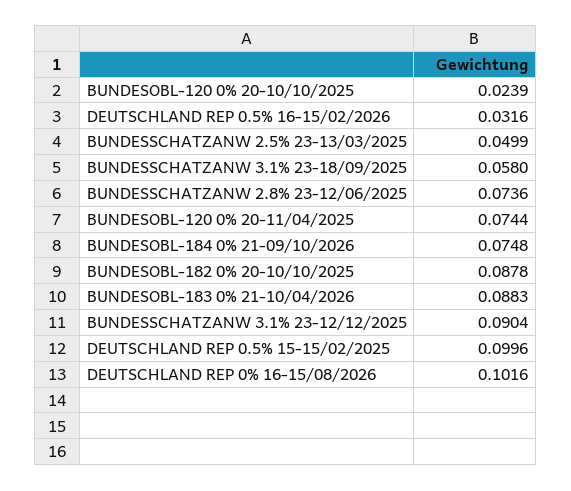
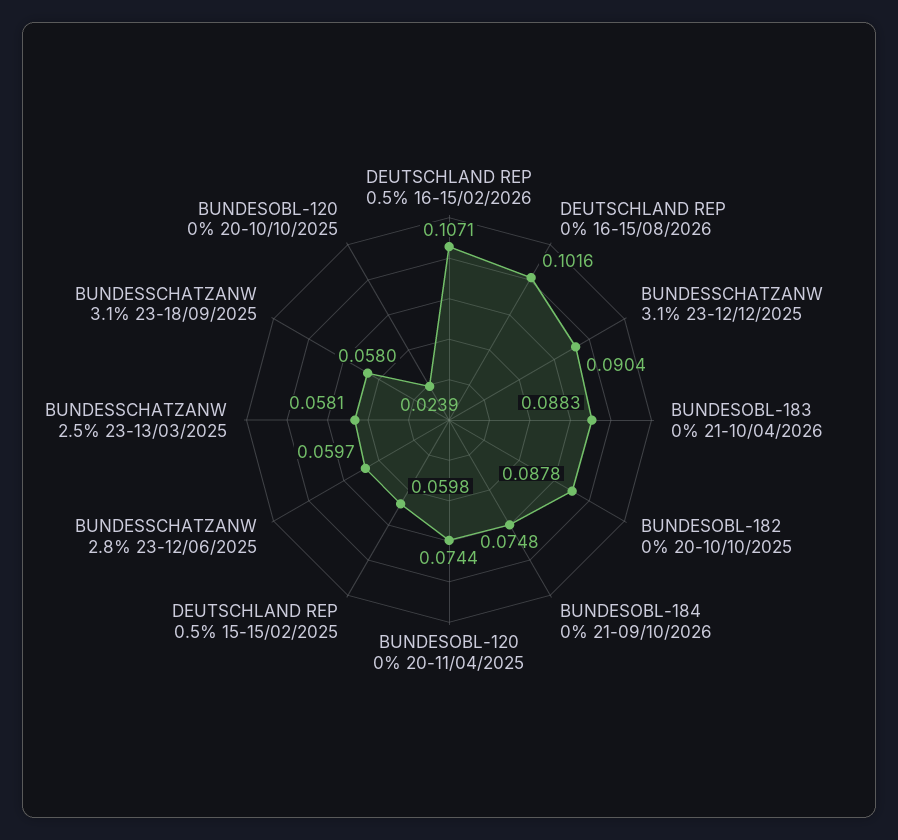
  {
    "BUNDESOBL-120 0% 20-10/10/2025": 0.0239,
-   "DEUTSCHLAND REP 0.5% 16-15/02/2026": 0.0316,
+   "DEUTSCHLAND REP 0.5% 16-15/02/2026": 0.1071,
-   "BUNDESSCHATZANW 2.5% 23-13/03/2025": 0.0499,
+   "BUNDESSCHATZANW 2.5% 23-13/03/2025": 0.0581,
    "BUNDESSCHATZANW 3.1% 23-18/09/2025": 0.058,
-   "BUNDESSCHATZANW 2.8% 23-12/06/2025": 0.0736,
+   "BUNDESSCHATZANW 2.8% 23-12/06/2025": 0.0597,
    "BUNDESOBL-120 0% 20-11/04/2025": 0.0744,
    "BUNDESOBL-184 0% 21-09/10/2026": 0.0748,
    "BUNDESOBL-182 0% 20-10/10/2025": 0.0878,
    "BUNDESOBL-183 0% 21-10/04/2026": 0.0883,
    "BUNDESSCHATZANW 3.1% 23-12/12/2025": 0.0904,
-   "DEUTSCHLAND REP 0.5% 15-15/02/2025": 0.0996,
+   "DEUTSCHLAND REP 0.5% 15-15/02/2025": 0.0598,
    "DEUTSCHLAND REP 0% 16-15/08/2026": 0.1016
  }

